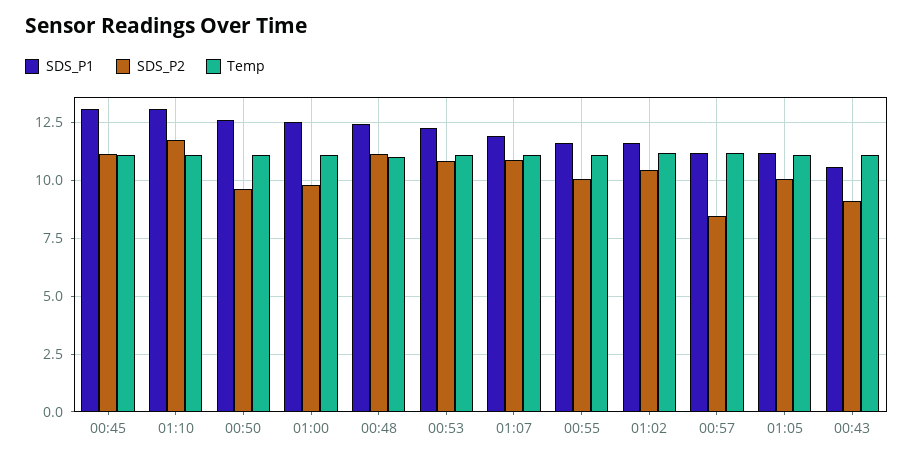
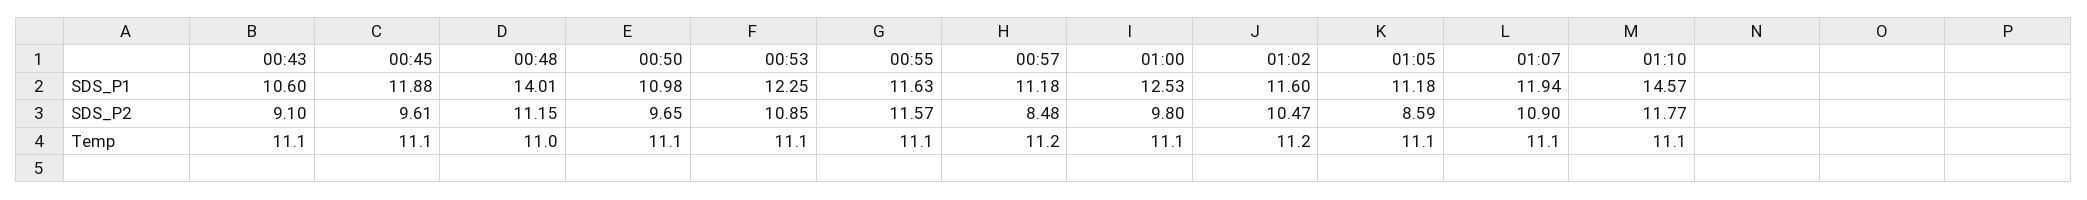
  {
    "SDS_P1": {
-     "00:45": 13,
+     "00:45": 11.88,
-     "01:10": 13,
+     "01:10": 14.57,
-     "00:50": 12.5,
+     "00:50": 10.98,
      "01:00": 12.53,
-     "00:48": 12.5,
+     "00:48": 14.01,
      "00:53": 12.25,
      "01:07": 11.94,
      "00:55": 11.63,
      "01:02": 11.6,
      "00:57": 11.18,
      "01:05": 11.18,
      "00:43": 10.6
    },
    "SDS_P2": {
-     "00:45": 11,
+     "00:45": 9.61,
      "01:10": 11.77,
      "00:50": 9.65,
      "01:00": 9.8,
      "00:48": 11.15,
      "00:53": 10.85,
      "01:07": 10.9,
-     "00:55": 10,
+     "00:55": 11.57,
      "01:02": 10.47,
      "00:57": 8.48,
-     "01:05": 10,
+     "01:05": 8.59,
      "00:43": 9.1
    },
    "Temp": {
      "00:45": 11.1,
      "01:10": 11.1,
      "00:50": 11.1,
      "01:00": 11.1,
      "00:48": 11,
      "00:53": 11.1,
      "01:07": 11.1,
      "00:55": 11.1,
      "01:02": 11.2,
      "00:57": 11.2,
      "01:05": 11.1,
      "00:43": 11.1
    }
  }

